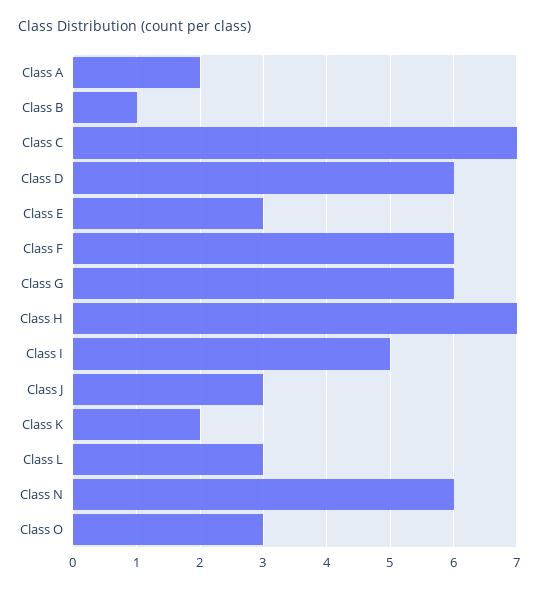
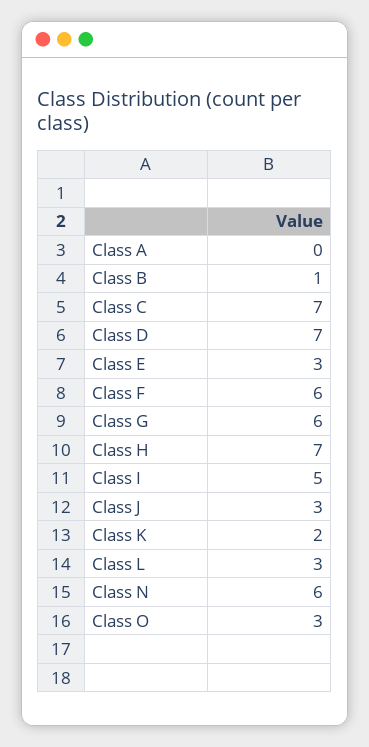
  {
-   "Class A": 2,
+   "Class A": 0,
    "Class B": 1,
    "Class C": 7,
-   "Class D": 6,
+   "Class D": 7,
    "Class E": 3,
    "Class F": 6,
    "Class G": 6,
    "Class H": 7,
    "Class I": 5,
    "Class J": 3,
    "Class K": 2,
    "Class L": 3,
    "Class N": 6,
    "Class O": 3
  }

